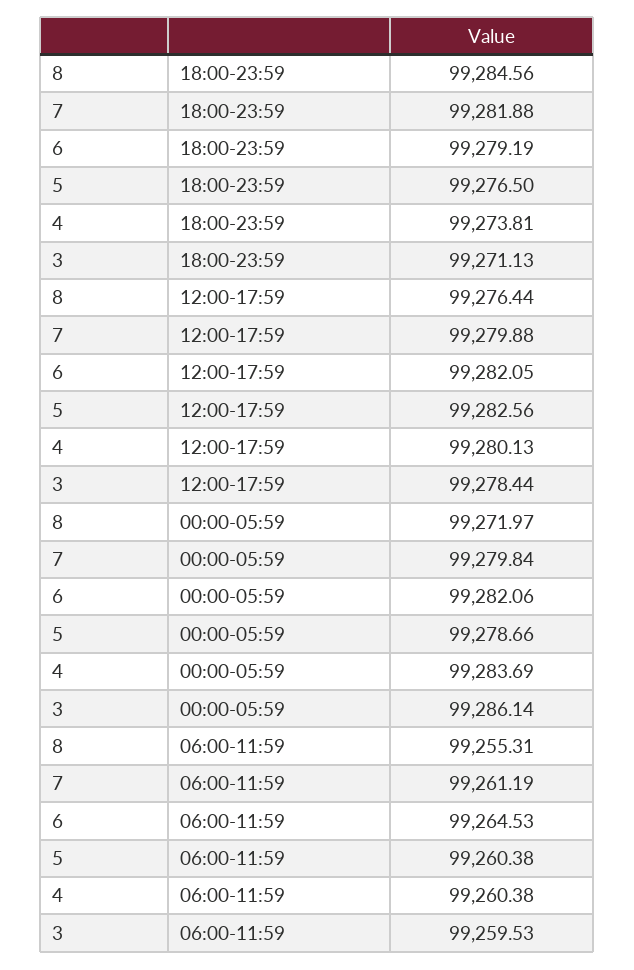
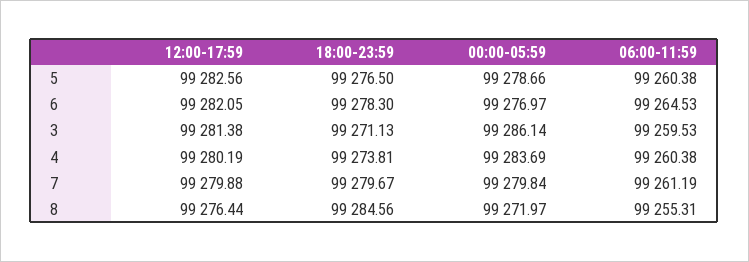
  {
    "8": {
      "18:00-23:59": 99284.56,
      "12:00-17:59": 99276.44,
      "00:00-05:59": 99271.97,
      "06:00-11:59": 99255.31
    },
    "7": {
-     "18:00-23:59": 99281.88,
+     "18:00-23:59": 99279.67,
      "12:00-17:59": 99279.88,
      "00:00-05:59": 99279.84,
      "06:00-11:59": 99261.19
    },
    "6": {
-     "18:00-23:59": 99279.19,
+     "18:00-23:59": 99278.3,
      "12:00-17:59": 99282.05,
-     "00:00-05:59": 99282.06,
+     "00:00-05:59": 99276.97,
      "06:00-11:59": 99264.53
    },
    "5": {
      "18:00-23:59": 99276.5,
      "12:00-17:59": 99282.56,
      "00:00-05:59": 99278.66,
      "06:00-11:59": 99260.38
    },
    "4": {
      "18:00-23:59": 99273.81,
-     "12:00-17:59": 99280.13,
+     "12:00-17:59": 99280.19,
      "00:00-05:59": 99283.69,
      "06:00-11:59": 99260.38
    },
    "3": {
      "18:00-23:59": 99271.13,
-     "12:00-17:59": 99278.44,
+     "12:00-17:59": 99281.38,
      "00:00-05:59": 99286.14,
      "06:00-11:59": 99259.53
    }
  }

